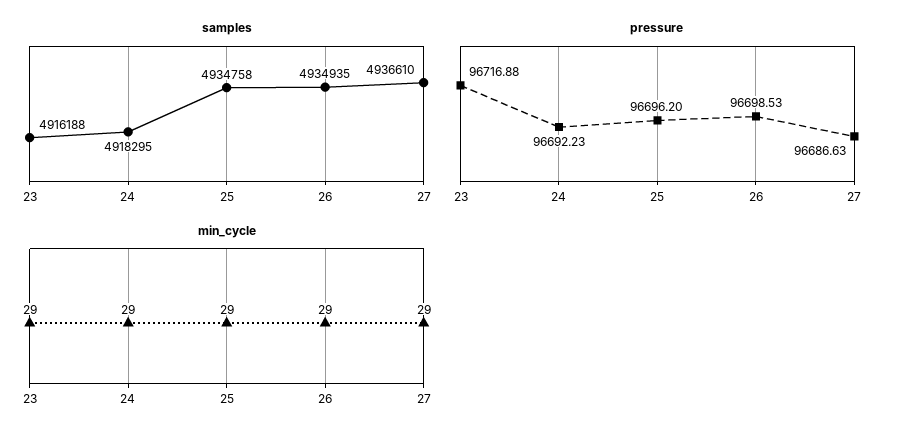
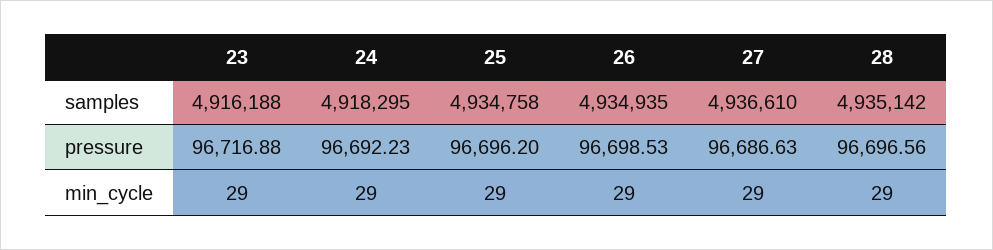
  {
    "samples": {
      "23": 4916188,
      "24": 4918295,
      "25": 4934758,
      "26": 4934935,
-     "27": 4936610
+     "27": 4936610,
+     "28": 4935142
    },
    "pressure": {
      "23": 96716.88,
      "24": 96692.23,
      "25": 96696.2,
      "26": 96698.53,
-     "27": 96686.63
+     "27": 96686.63,
+     "28": 96696.56
    },
    "min_cycle": {
      "23": 29,
      "24": 29,
      "25": 29,
      "26": 29,
-     "27": 29
+     "27": 29,
+     "28": 29
    }
  }

